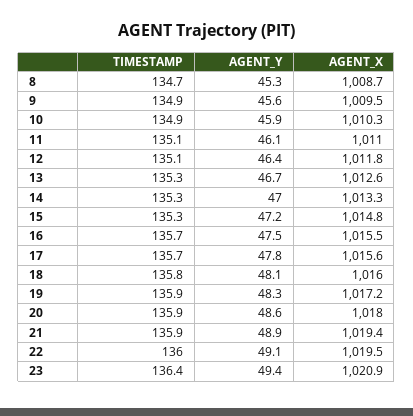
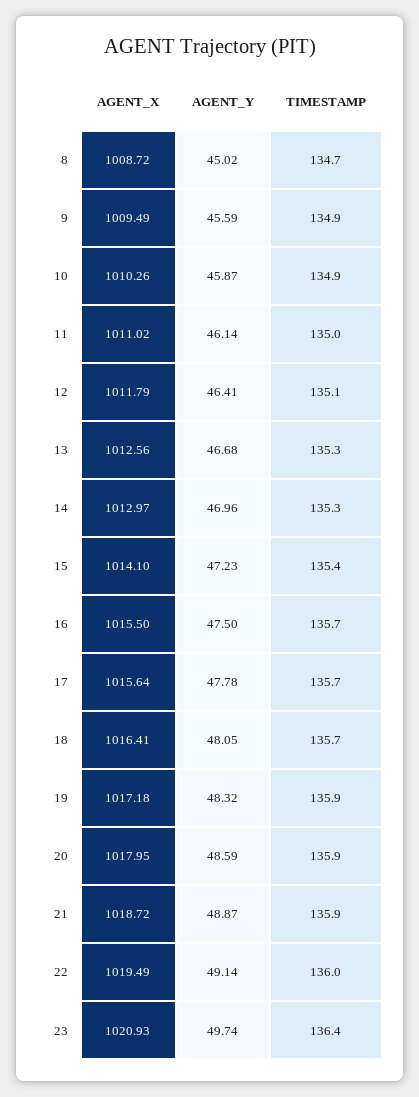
  {
    "TIMESTAMP": {
      "8": 134.7,
      "9": 134.9,
      "10": 134.9,
-     "11": 135.1,
+     "11": 135,
      "12": 135.1,
      "13": 135.3,
      "14": 135.3,
-     "15": 135.3,
+     "15": 135.4,
      "16": 135.7,
      "17": 135.7,
-     "18": 135.8,
+     "18": 135.7,
      "19": 135.9,
      "20": 135.9,
      "21": 135.9,
      "22": 136,
      "23": 136.4
    },
    "AGENT_Y": {
-     "8": 45.3,
+     "8": 45.02,
      "9": 45.59,
      "10": 45.87,
      "11": 46.14,
      "12": 46.41,
      "13": 46.68,
      "14": 46.96,
      "15": 47.23,
      "16": 47.5,
      "17": 47.78,
      "18": 48.05,
      "19": 48.32,
      "20": 48.59,
      "21": 48.87,
      "22": 49.14,
-     "23": 49.4
+     "23": 49.74
    },
    "AGENT_X": {
      "8": 1008.72,
      "9": 1009.49,
      "10": 1010.26,
      "11": 1011.02,
      "12": 1011.79,
      "13": 1012.56,
-     "14": 1013.3,
+     "14": 1012.97,
-     "15": 1014.8,
+     "15": 1014.1,
      "16": 1015.5,
      "17": 1015.64,
-     "18": 1016,
+     "18": 1016.41,
      "19": 1017.18,
      "20": 1017.95,
-     "21": 1019.4,
+     "21": 1018.72,
      "22": 1019.49,
      "23": 1020.93
    }
  }

